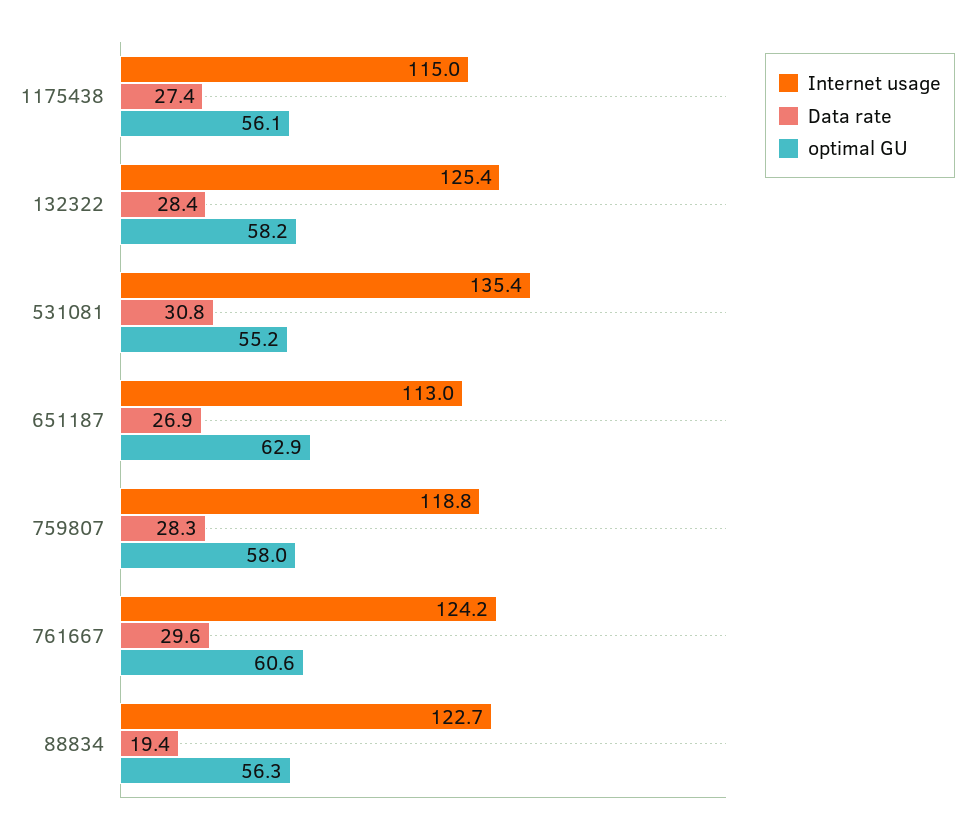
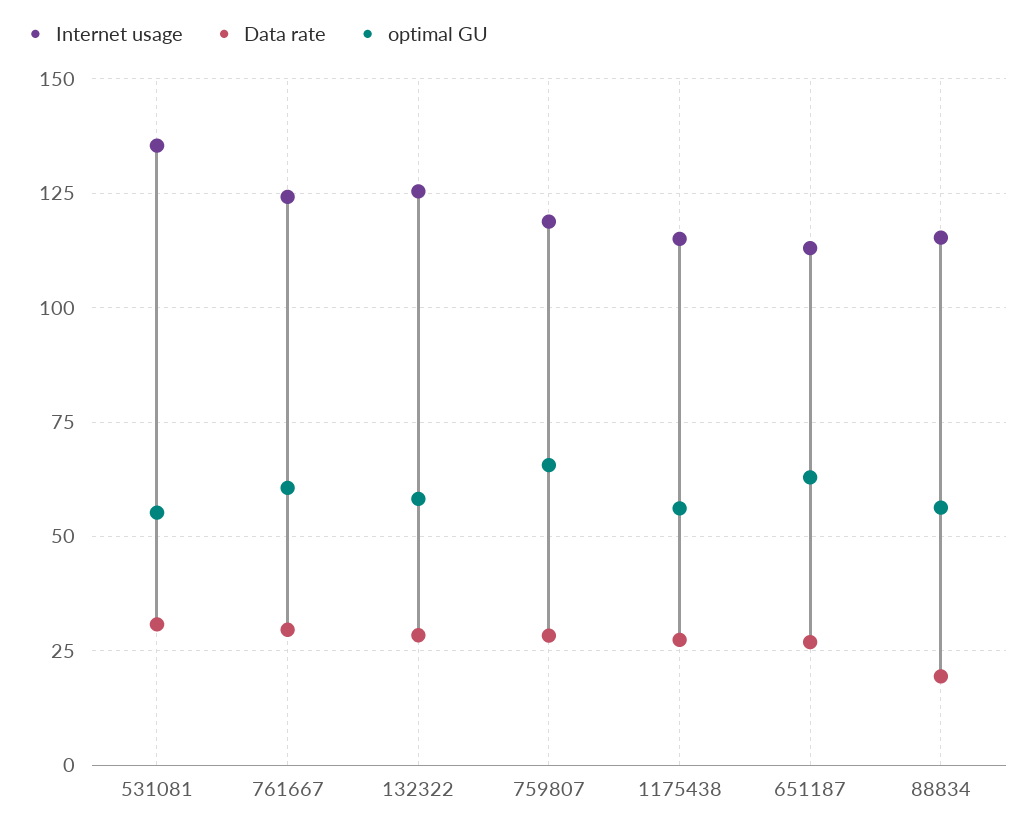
  {
    "Internet usage": {
      "1175438": 115,
      "132322": 125.4,
      "531081": 135.4,
      "651187": 113,
      "759807": 118.8,
      "761667": 124.2,
-     "88834": 122.7
+     "88834": 115
    },
    "Data rate": {
      "1175438": 27.4,
      "132322": 28.4,
      "531081": 30.8,
      "651187": 26.9,
      "759807": 28.3,
      "761667": 29.6,
      "88834": 19.4
    },
    "optimal GU": {
      "1175438": 56.1,
      "132322": 58.2,
      "531081": 55.2,
      "651187": 62.9,
-     "759807": 58,
+     "759807": 65,
      "761667": 60.6,
      "88834": 56.3
    }
  }

